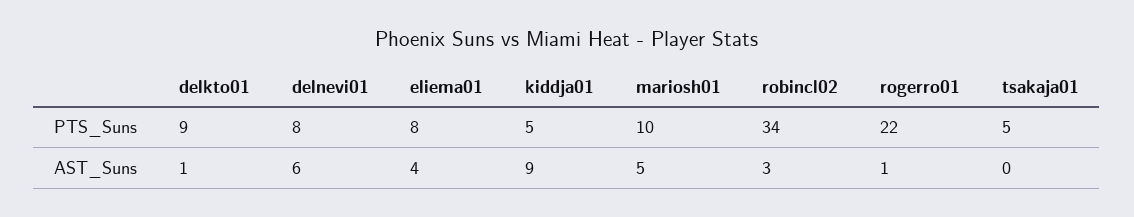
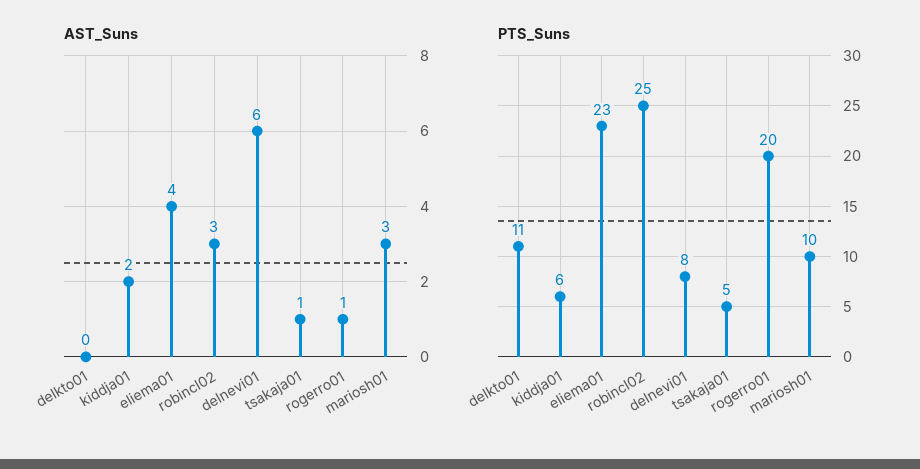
  {
    "PTS_Suns": {
-     "delkto01": 9,
+     "delkto01": 11,
      "delnevi01": 8,
-     "eliema01": 8,
+     "eliema01": 23,
-     "kiddja01": 5,
+     "kiddja01": 6,
      "mariosh01": 10,
-     "robincl02": 34,
+     "robincl02": 25,
-     "rogerro01": 22,
+     "rogerro01": 20,
      "tsakaja01": 5
    },
    "AST_Suns": {
-     "delkto01": 1,
+     "delkto01": 0,
      "delnevi01": 6,
      "eliema01": 4,
-     "kiddja01": 9,
+     "kiddja01": 2,
-     "mariosh01": 5,
+     "mariosh01": 3,
      "robincl02": 3,
      "rogerro01": 1,
-     "tsakaja01": 0
+     "tsakaja01": 1
    }
  }

